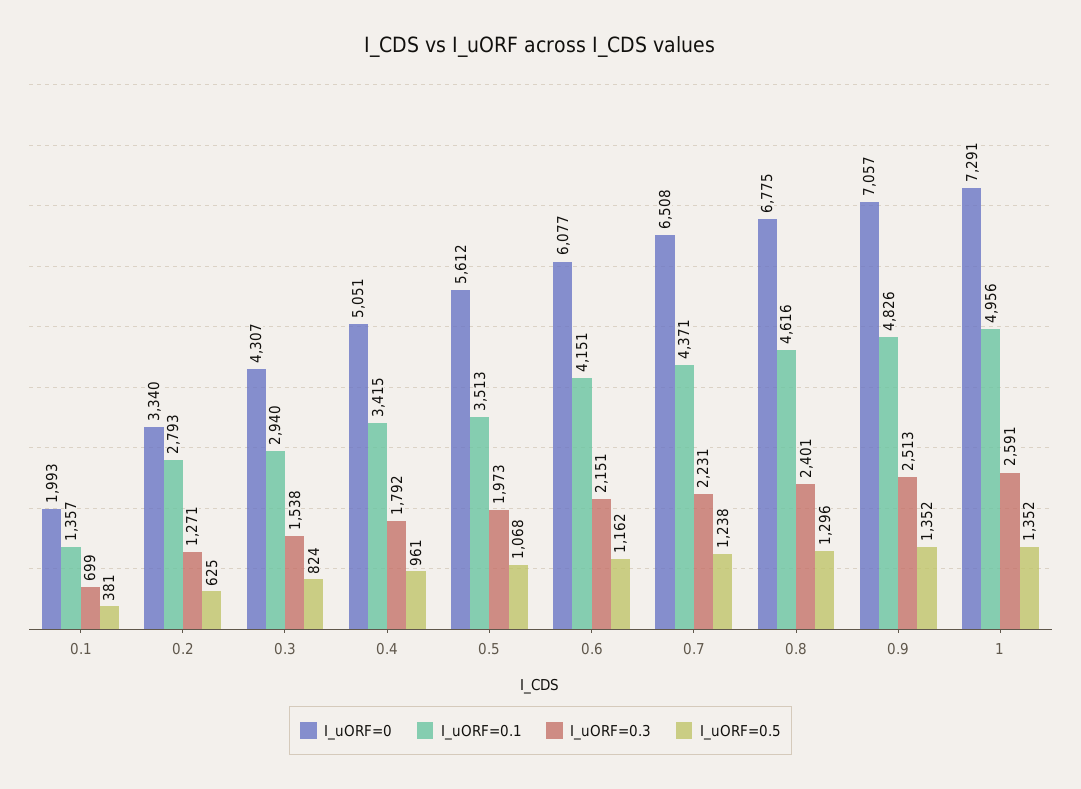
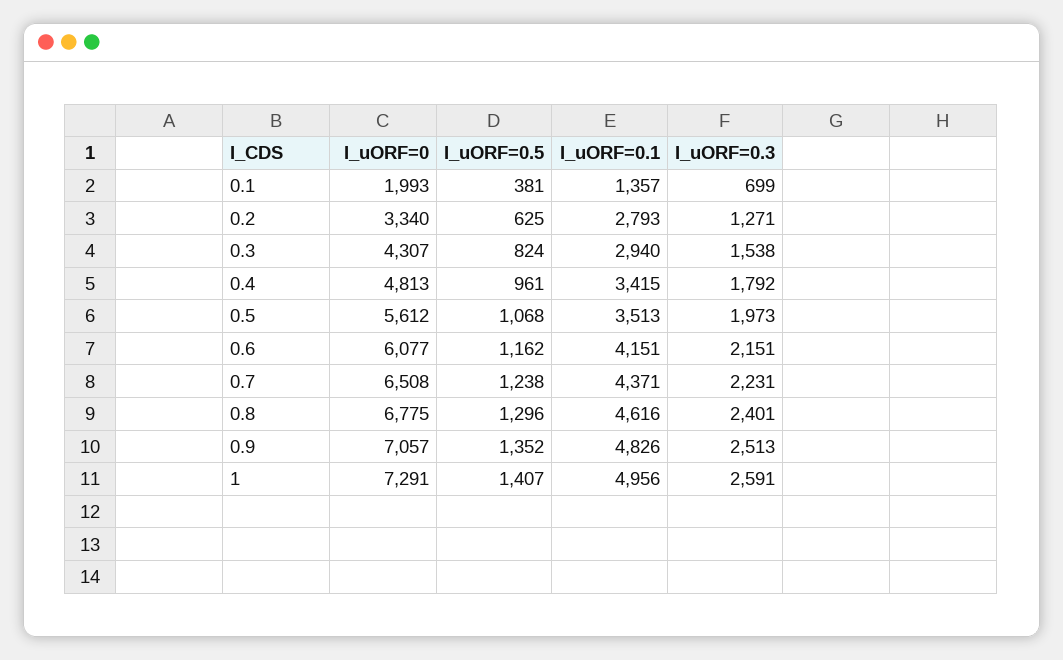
  {
    "I_uORF=0": {
      "0.1": 1993,
      "0.2": 3340,
      "0.3": 4307,
-     "0.4": 5051,
+     "0.4": 4813,
      "0.5": 5612,
      "0.6": 6077,
      "0.7": 6508,
      "0.8": 6775,
      "0.9": 7057,
      "1": 7291
    },
    "I_uORF=0.1": {
      "0.1": 1357,
      "0.2": 2793,
      "0.3": 2940,
      "0.4": 3415,
      "0.5": 3513,
      "0.6": 4151,
      "0.7": 4371,
      "0.8": 4616,
      "0.9": 4826,
      "1": 4956
    },
    "I_uORF=0.3": {
      "0.1": 699,
      "0.2": 1271,
      "0.3": 1538,
      "0.4": 1792,
      "0.5": 1973,
      "0.6": 2151,
      "0.7": 2231,
      "0.8": 2401,
      "0.9": 2513,
      "1": 2591
    },
    "I_uORF=0.5": {
      "0.1": 381,
      "0.2": 625,
      "0.3": 824,
      "0.4": 961,
      "0.5": 1068,
      "0.6": 1162,
      "0.7": 1238,
      "0.8": 1296,
      "0.9": 1352,
-     "1": 1352
+     "1": 1407
    }
  }

